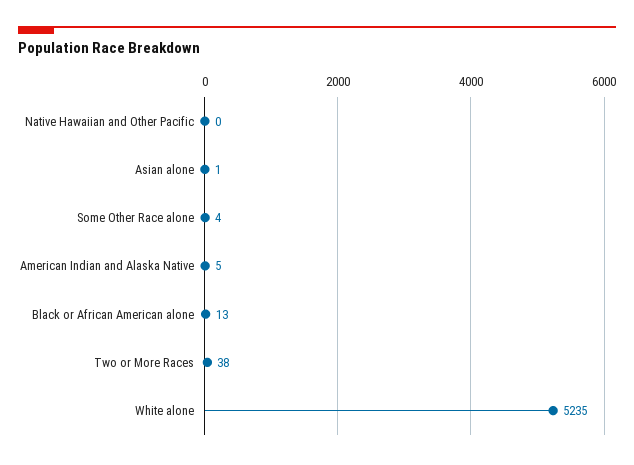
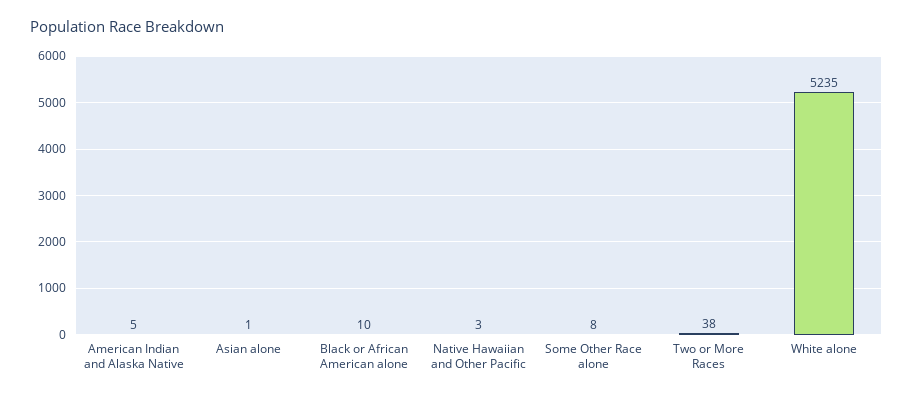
  {
-   "Native Hawaiian and Other Pacific": 0,
+   "Native Hawaiian and Other Pacific": 3,
    "Asian alone": 1,
-   "Some Other Race alone": 4,
+   "Some Other Race alone": 8,
    "American Indian and Alaska Native": 5,
-   "Black or African American alone": 13,
+   "Black or African American alone": 10,
    "Two or More Races": 38,
    "White alone": 5235
  }

